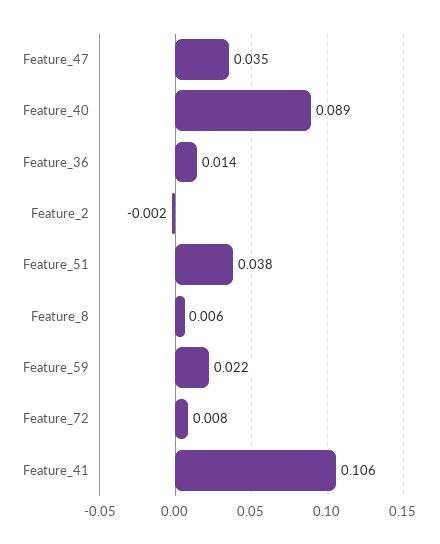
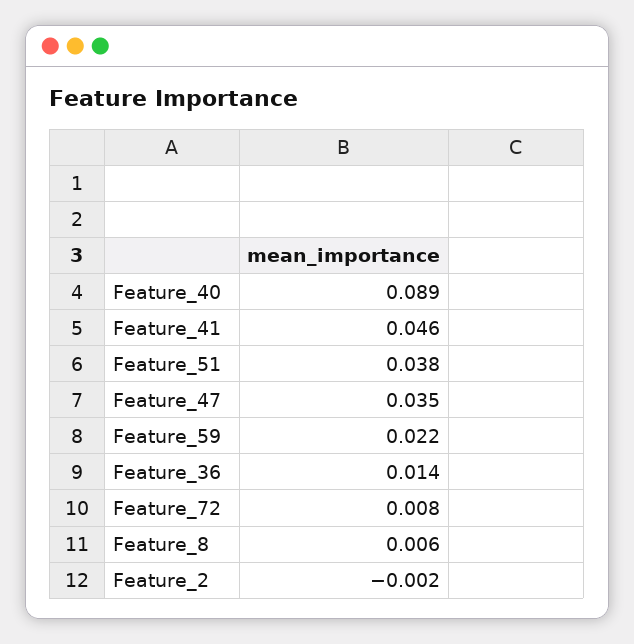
  {
    "Feature_47": 0.035,
    "Feature_40": 0.089,
    "Feature_36": 0.014,
    "Feature_2": -0.002,
    "Feature_51": 0.038,
    "Feature_8": 0.006,
    "Feature_59": 0.022,
    "Feature_72": 0.008,
-   "Feature_41": 0.106
+   "Feature_41": 0.046
  }

